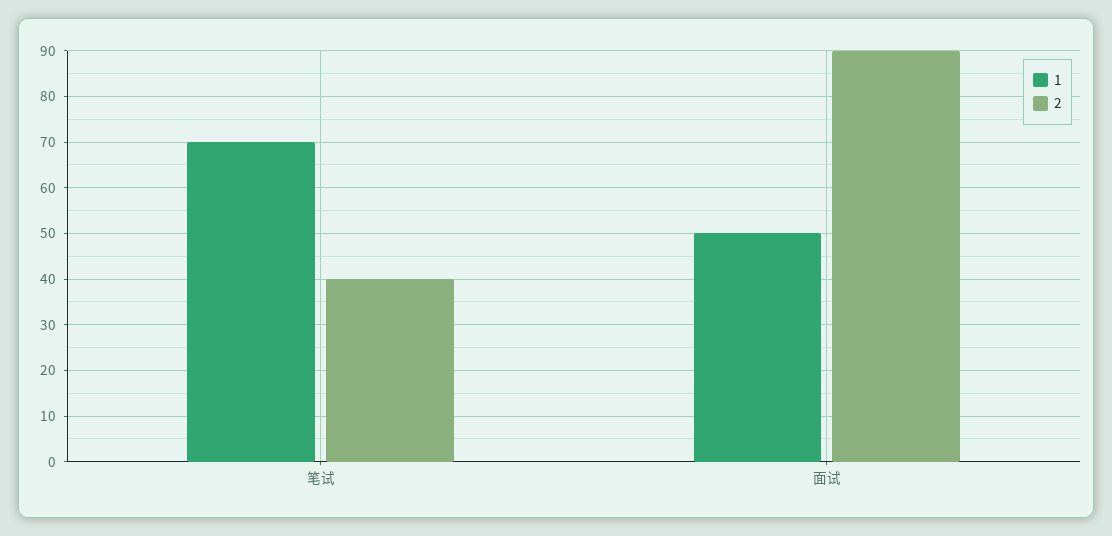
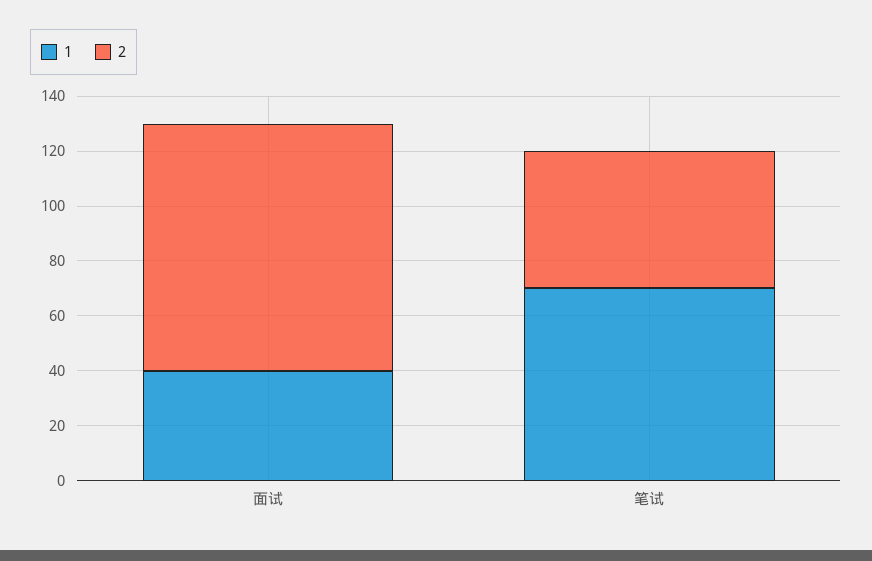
  {
    "1": {
      "笔试": 70,
-     "面试": 50
+     "面试": 40
    },
    "2": {
-     "笔试": 40,
+     "笔试": 50,
      "面试": 90
    }
  }

